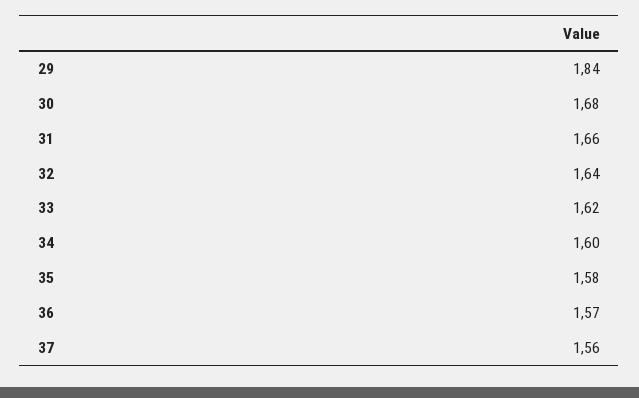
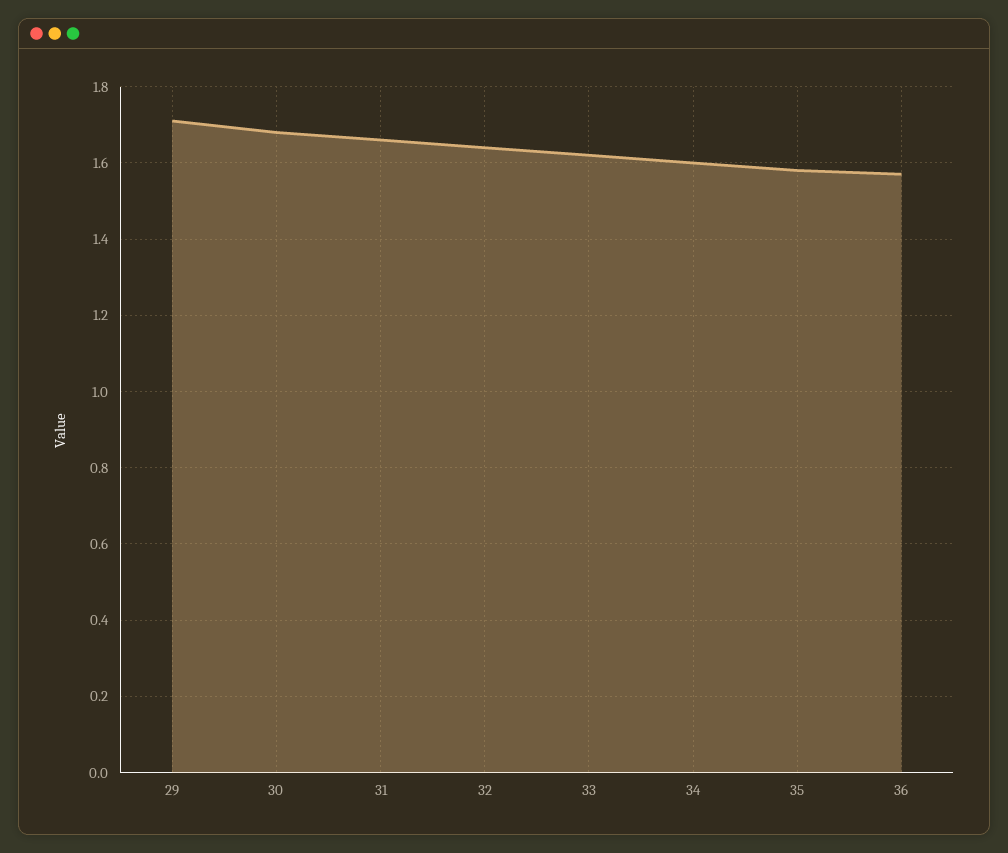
  {
-   "29": 1.84,
+   "29": 1.7,
    "30": 1.68,
    "31": 1.66,
    "32": 1.64,
    "33": 1.62,
    "34": 1.6,
    "35": 1.58,
-   "36": 1.57,
+   "36": 1.57
-   "37": 1.56
  }

